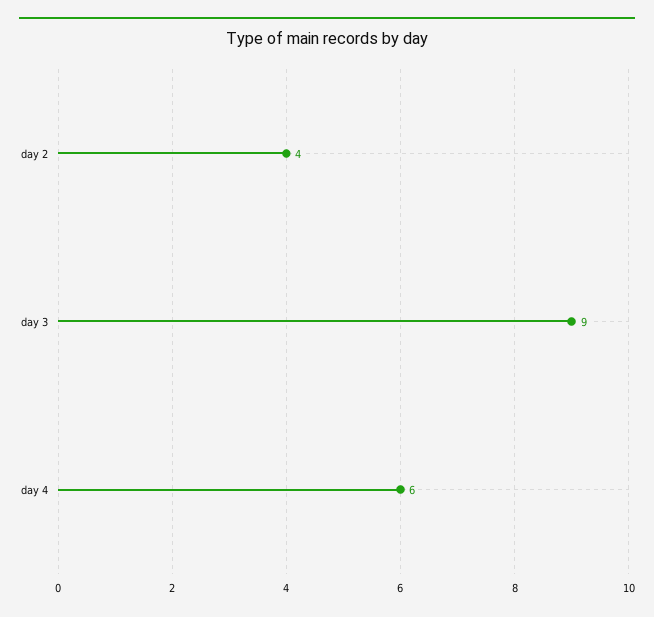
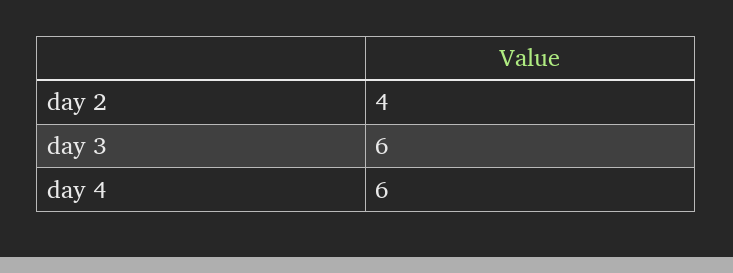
  {
    "day 2": 4,
-   "day 3": 9,
+   "day 3": 6,
    "day 4": 6
  }

